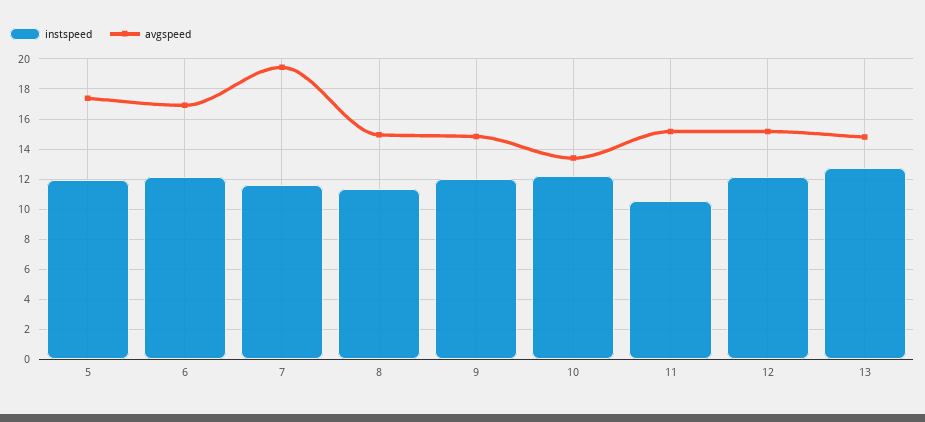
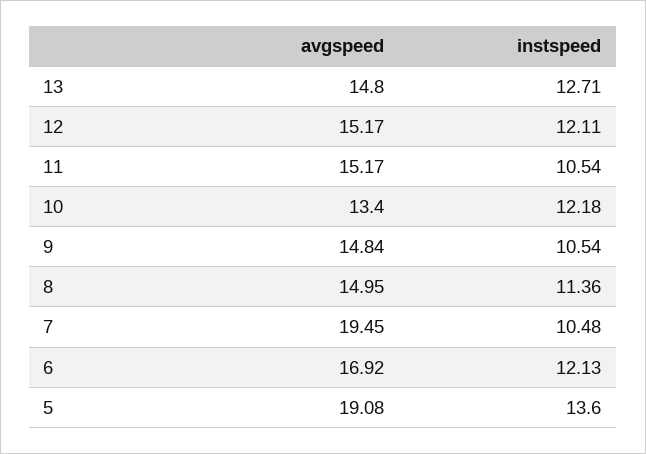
  {
    "instspeed": {
-     "5": 12,
+     "5": 13.6,
      "6": 12.13,
-     "7": 11.5,
+     "7": 10.48,
      "8": 11.36,
-     "9": 12,
+     "9": 10.54,
      "10": 12.18,
      "11": 10.54,
      "12": 12.11,
      "13": 12.71
    },
    "avgspeed": {
-     "5": 17.5,
+     "5": 19.08,
      "6": 16.92,
      "7": 19.45,
      "8": 14.95,
      "9": 14.84,
      "10": 13.4,
      "11": 15.17,
      "12": 15.17,
      "13": 14.8
    }
  }

